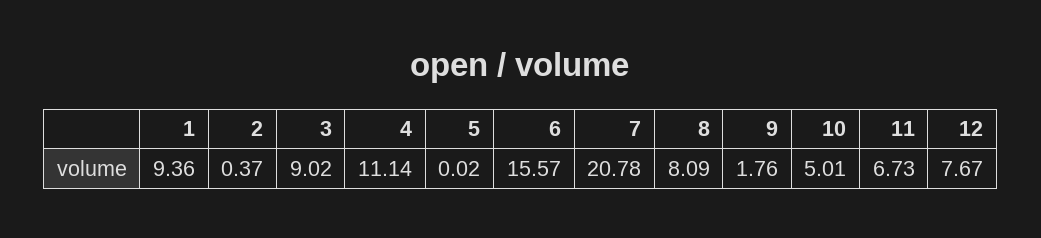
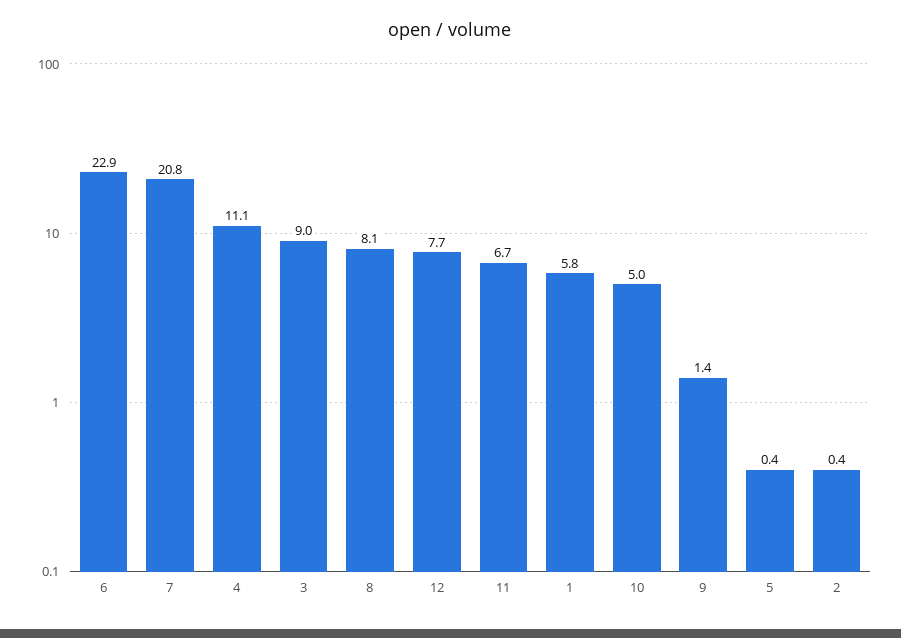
  {
-   "1": 9.36,
+   "1": 5.8,
    "2": 0.37,
    "3": 9.02,
    "4": 11.14,
-   "5": 0.02,
+   "5": 0.4,
-   "6": 15.57,
+   "6": 22.9,
    "7": 20.78,
    "8": 8.09,
-   "9": 1.76,
+   "9": 1.4,
    "10": 5.01,
    "11": 6.73,
    "12": 7.67
  }

